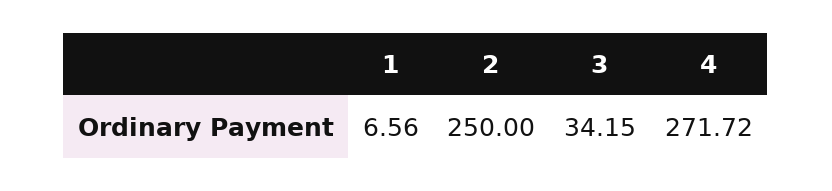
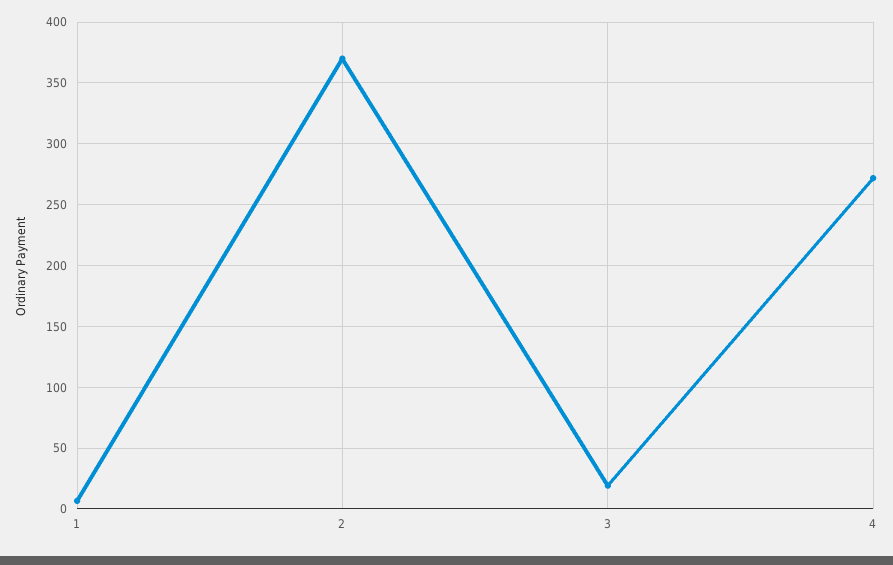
  {
    "1": 6.56,
-   "2": 250,
+   "2": 370,
-   "3": 34.15,
+   "3": 20,
    "4": 271.72
  }

